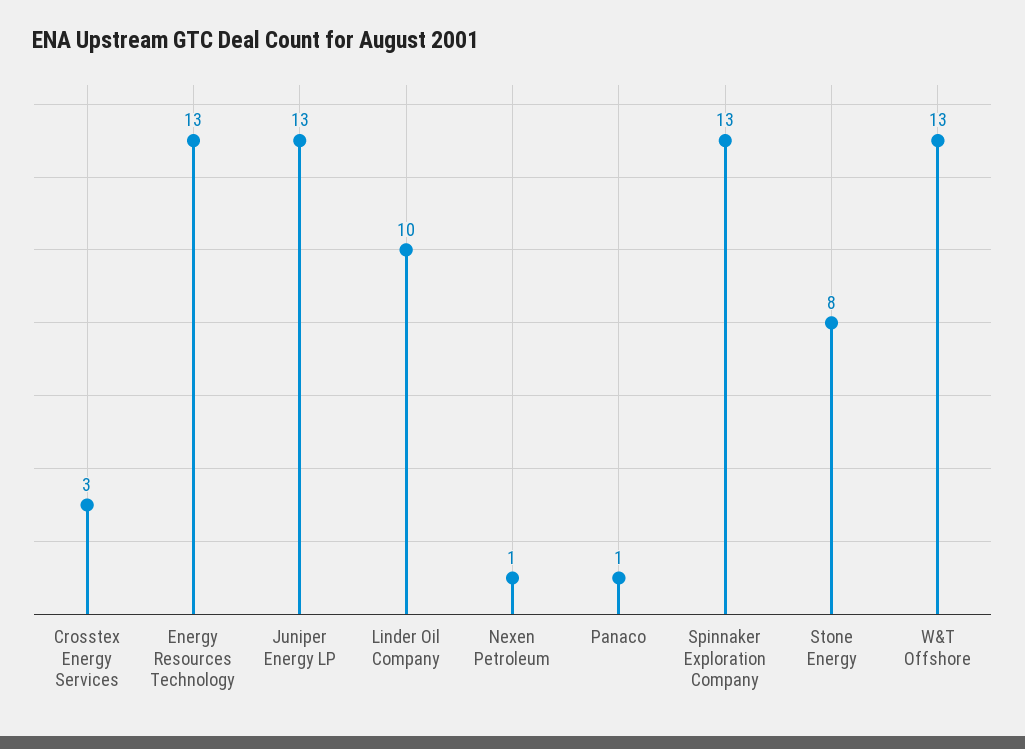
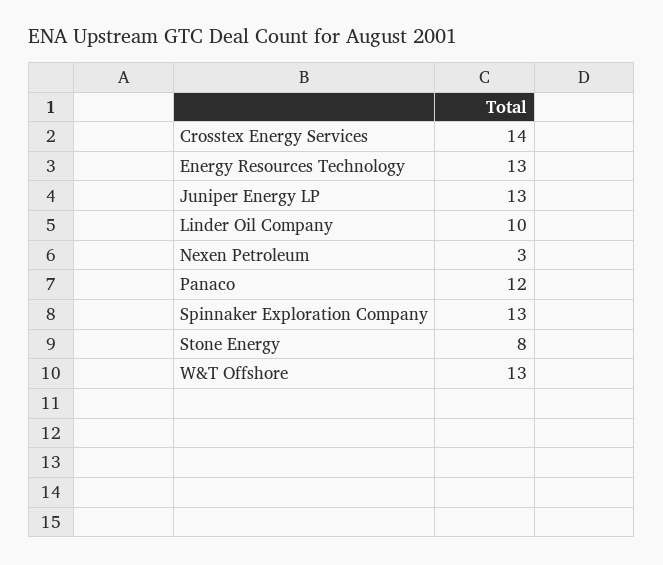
  {
-   "Crosstex Energy Services": 3,
+   "Crosstex Energy Services": 14,
    "Energy Resources Technology": 13,
    "Juniper Energy LP": 13,
    "Linder Oil Company": 10,
-   "Nexen Petroleum": 1,
+   "Nexen Petroleum": 3,
-   "Panaco": 1,
+   "Panaco": 12,
    "Spinnaker Exploration Company": 13,
    "Stone Energy": 8,
    "W&T Offshore": 13
  }

